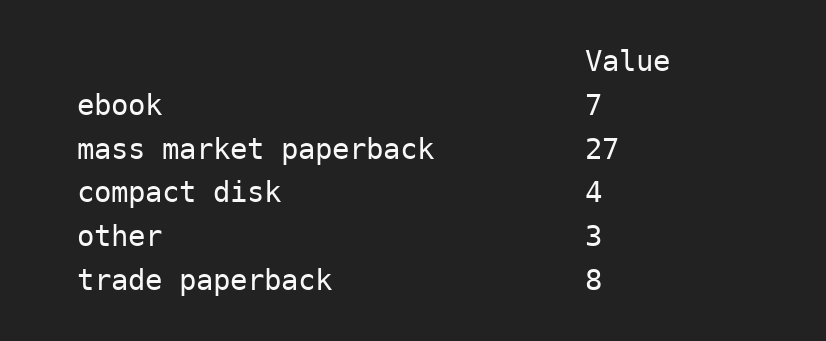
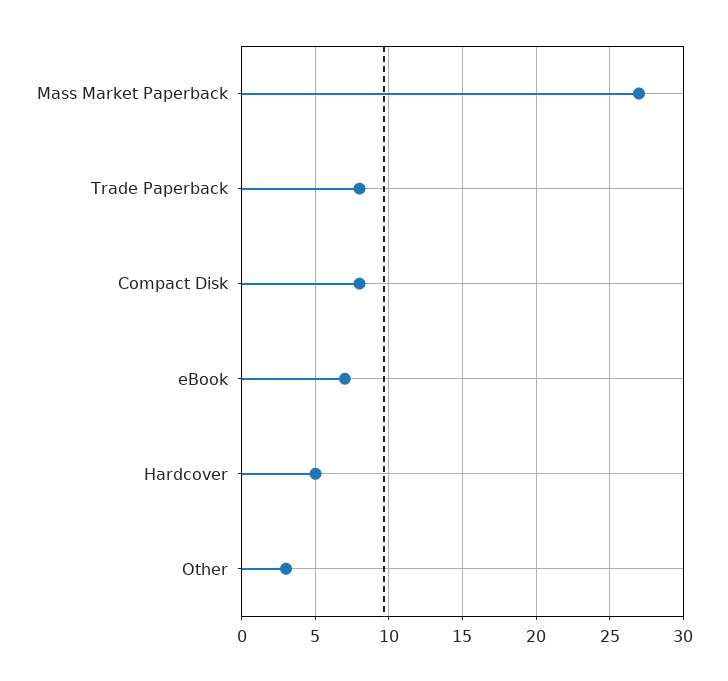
  {
    "ebook": 7,
    "mass market paperback": 27,
-   "compact disk": 4,
+   "compact disk": 8,
    "other": 3,
-   "trade paperback": 8
+   "trade paperback": 8,
+   "Hardcover": 5
  }

